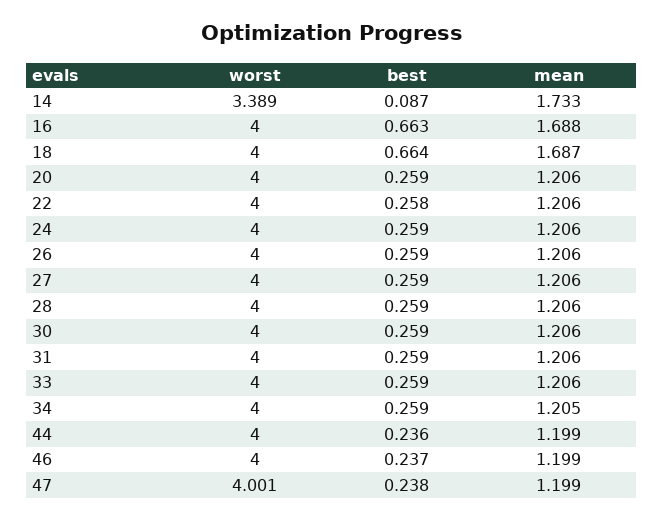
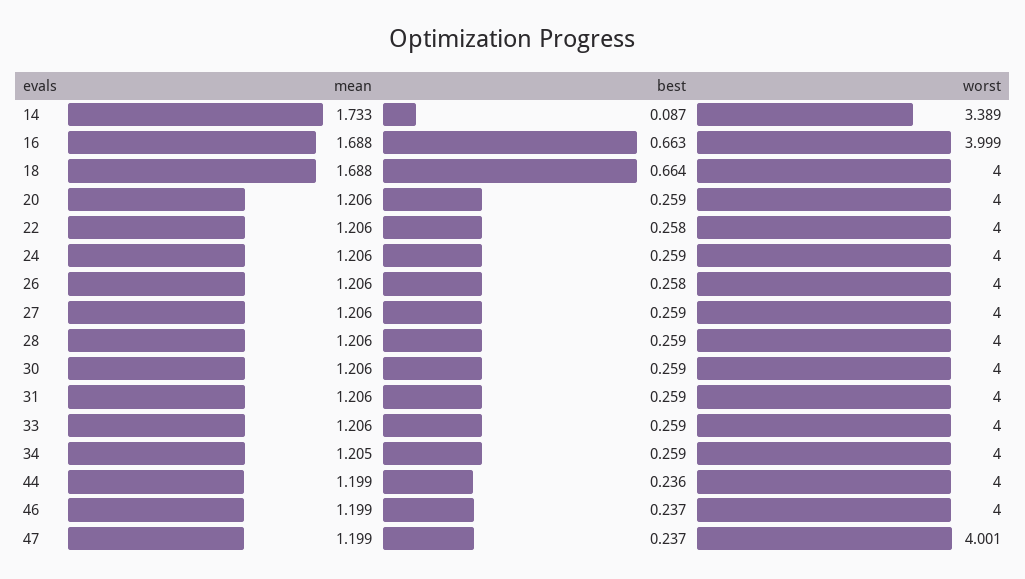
  {
    "worst": {
      "14": 3.389,
-     "16": 4,
+     "16": 3.999,
      "18": 4,
      "20": 4,
      "22": 4,
      "24": 4,
      "26": 4,
      "27": 4,
      "28": 4,
      "30": 4,
      "31": 4,
      "33": 4,
      "34": 4,
      "44": 4,
      "46": 4,
      "47": 4.001
    },
    "best": {
      "14": 0.087,
      "16": 0.663,
      "18": 0.664,
      "20": 0.259,
      "22": 0.258,
      "24": 0.259,
-     "26": 0.259,
+     "26": 0.258,
      "27": 0.259,
      "28": 0.259,
      "30": 0.259,
      "31": 0.259,
      "33": 0.259,
      "34": 0.259,
      "44": 0.236,
      "46": 0.237,
-     "47": 0.238
+     "47": 0.237
    },
    "mean": {
      "14": 1.733,
      "16": 1.688,
-     "18": 1.687,
+     "18": 1.688,
      "20": 1.206,
      "22": 1.206,
      "24": 1.206,
      "26": 1.206,
      "27": 1.206,
      "28": 1.206,
      "30": 1.206,
      "31": 1.206,
      "33": 1.206,
      "34": 1.205,
      "44": 1.199,
      "46": 1.199,
      "47": 1.199
    }
  }

